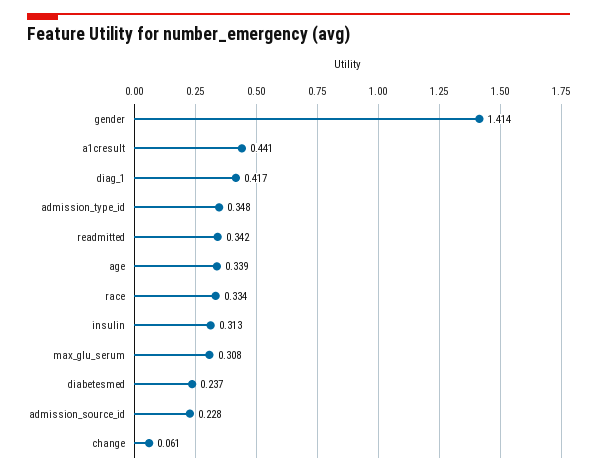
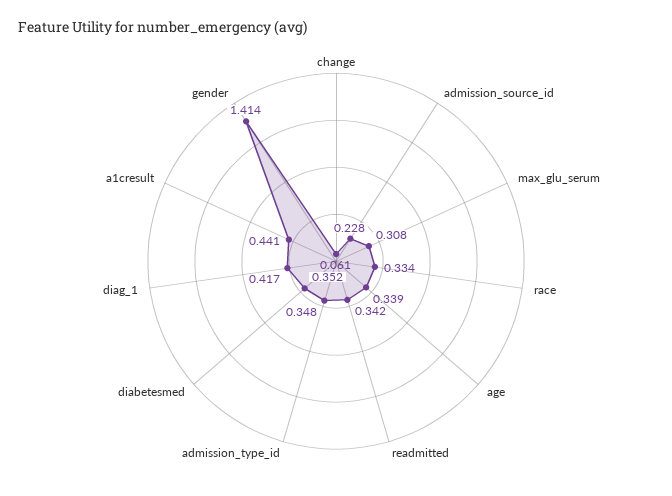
  {
    "gender": 1.414,
    "a1cresult": 0.441,
    "diag_1": 0.417,
    "admission_type_id": 0.348,
    "readmitted": 0.342,
    "age": 0.339,
    "race": 0.334,
-   "insulin": 0.313,
    "max_glu_serum": 0.308,
-   "diabetesmed": 0.237,
+   "diabetesmed": 0.352,
    "admission_source_id": 0.228,
    "change": 0.061
  }

